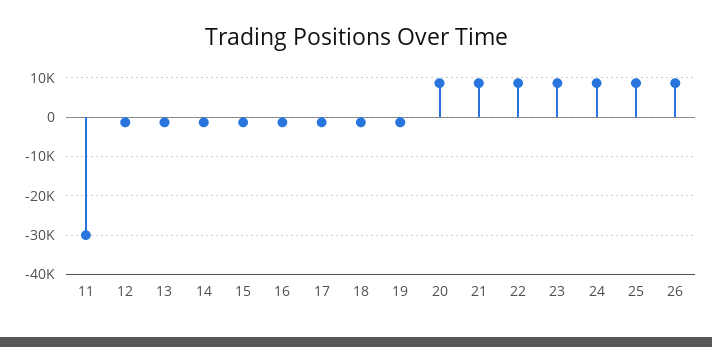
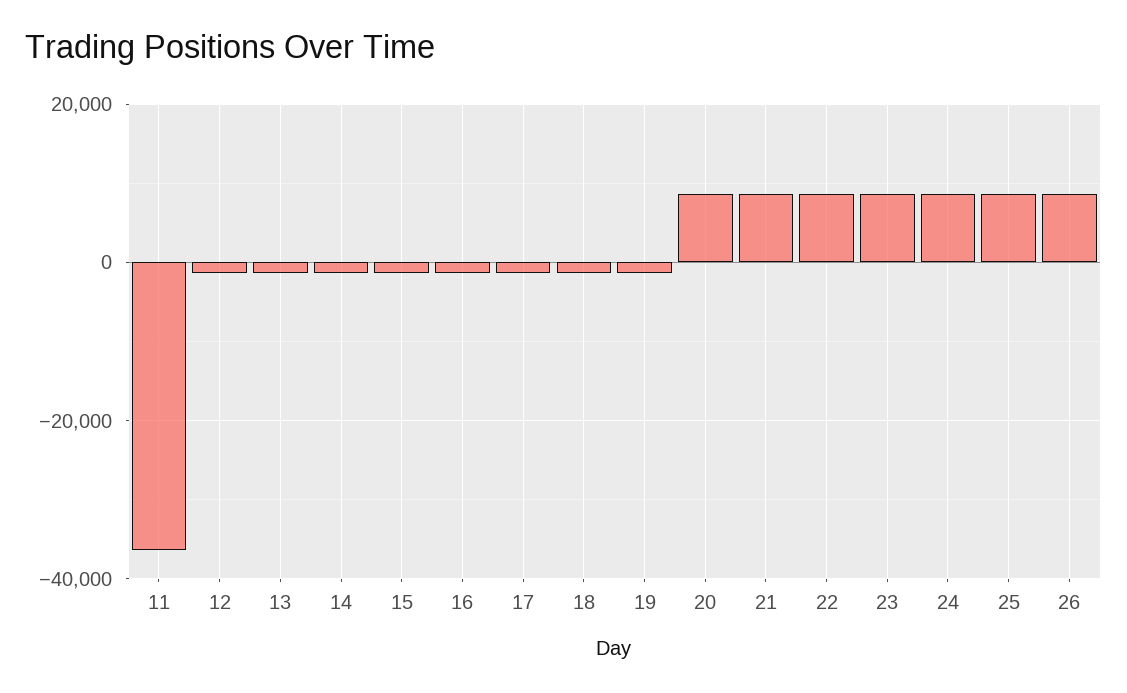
  {
-   "11": -30000,
+   "11": -36000,
    "12": -2000,
    "13": -2000,
    "14": -2000,
    "15": -2000,
    "16": -2000,
    "17": -2000,
    "18": -2000,
    "19": -2000,
    "20": 8000,
    "21": 8000,
    "22": 8000,
    "23": 8000,
    "24": 8000,
    "25": 8000,
    "26": 8000
  }

